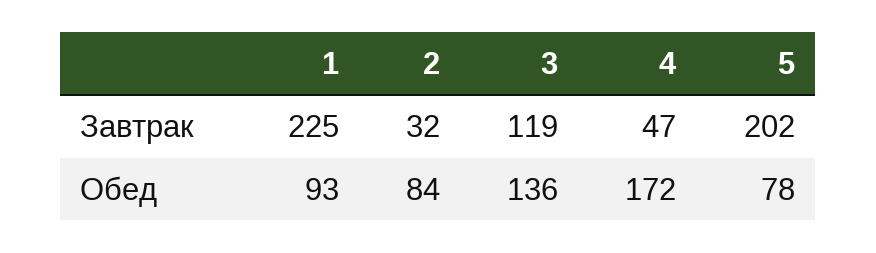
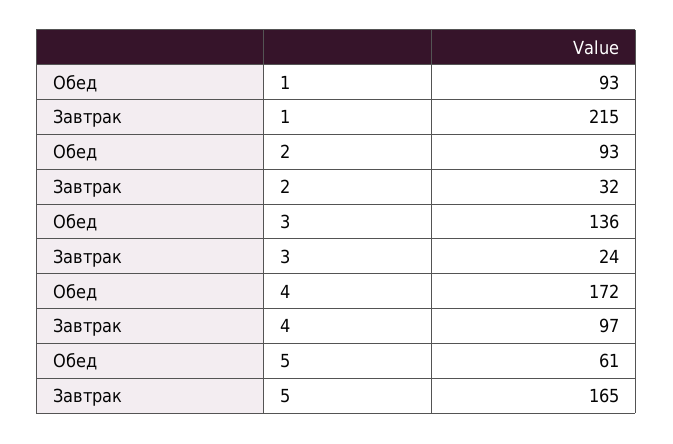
  {
    "1": {
-     "Завтрак": 225,
+     "Завтрак": 215,
      "Обед": 93
    },
    "2": {
      "Завтрак": 32,
-     "Обед": 84
+     "Обед": 93
    },
    "3": {
-     "Завтрак": 119,
+     "Завтрак": 24,
      "Обед": 136
    },
    "4": {
-     "Завтрак": 47,
+     "Завтрак": 97,
      "Обед": 172
    },
    "5": {
-     "Завтрак": 202,
+     "Завтрак": 165,
-     "Обед": 78
+     "Обед": 61
    }
  }

